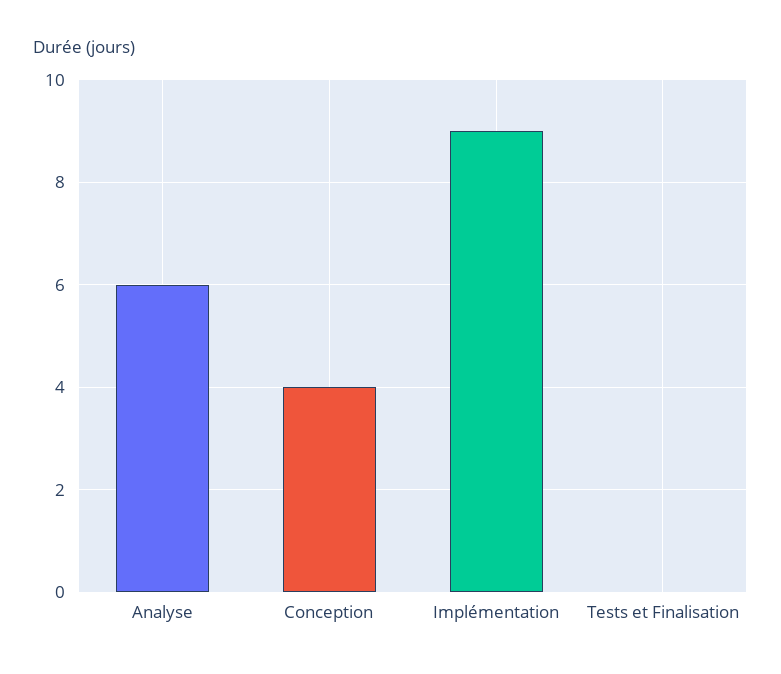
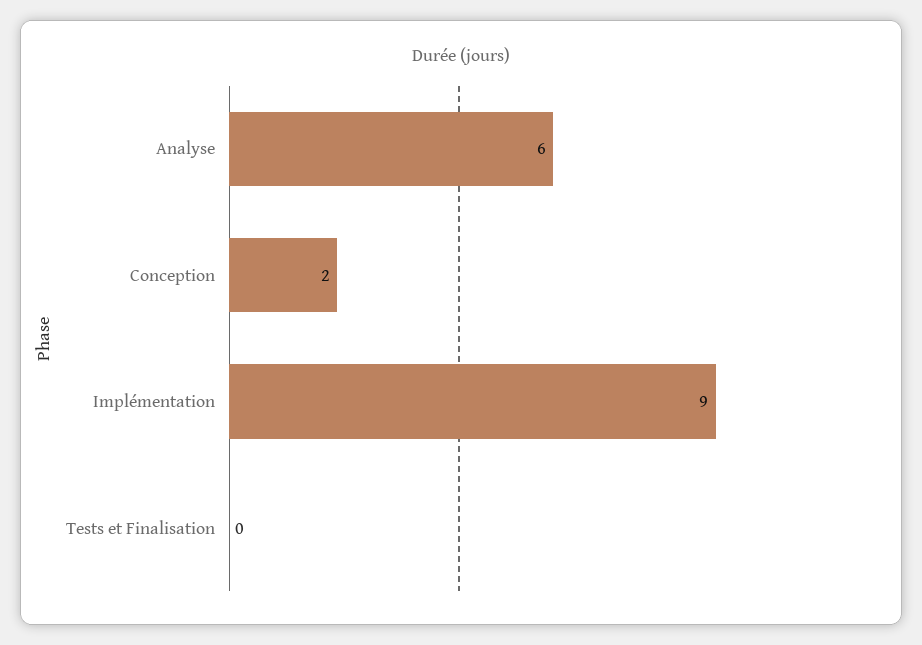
  {
    "Analyse": 6,
-   "Conception": 4,
+   "Conception": 2,
    "Implémentation": 9,
    "Tests et Finalisation": 0
  }

